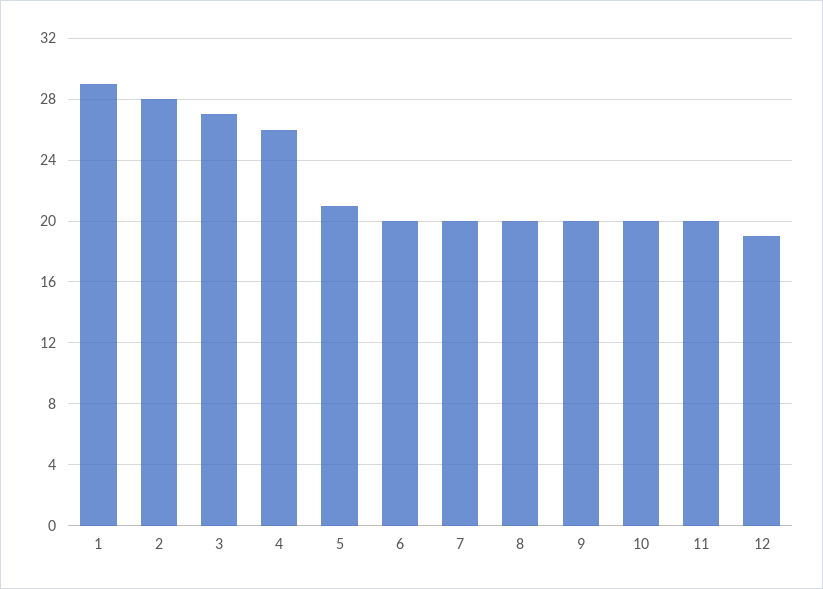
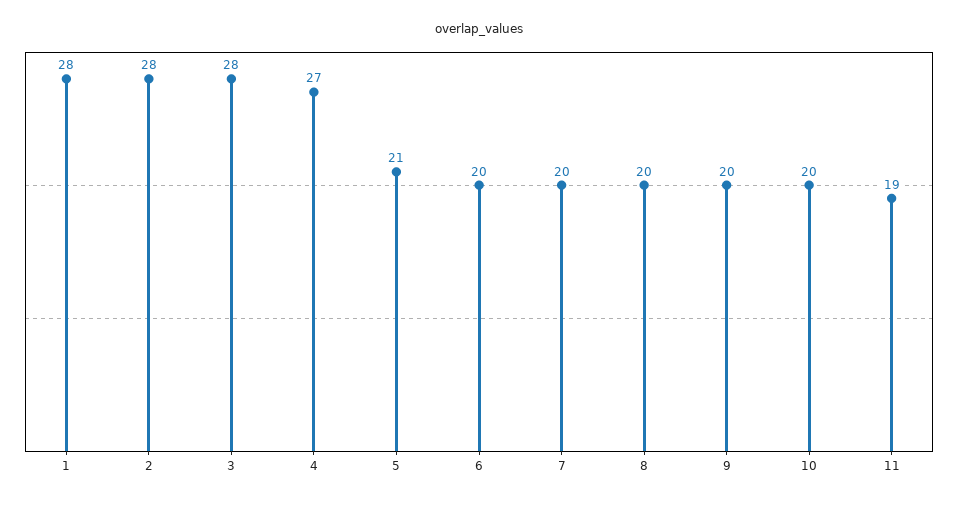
  {
-   "1": 29,
+   "1": 28,
    "2": 28,
-   "3": 27,
+   "3": 28,
-   "4": 26,
+   "4": 27,
    "5": 21,
    "6": 20,
    "7": 20,
    "8": 20,
    "9": 20,
    "10": 20,
-   "11": 20,
+   "11": 19
-   "12": 19
  }

